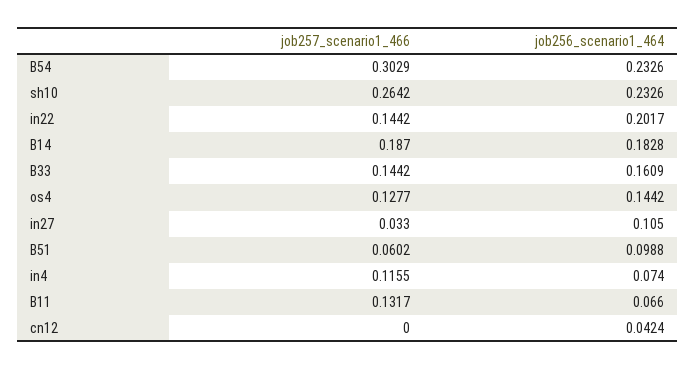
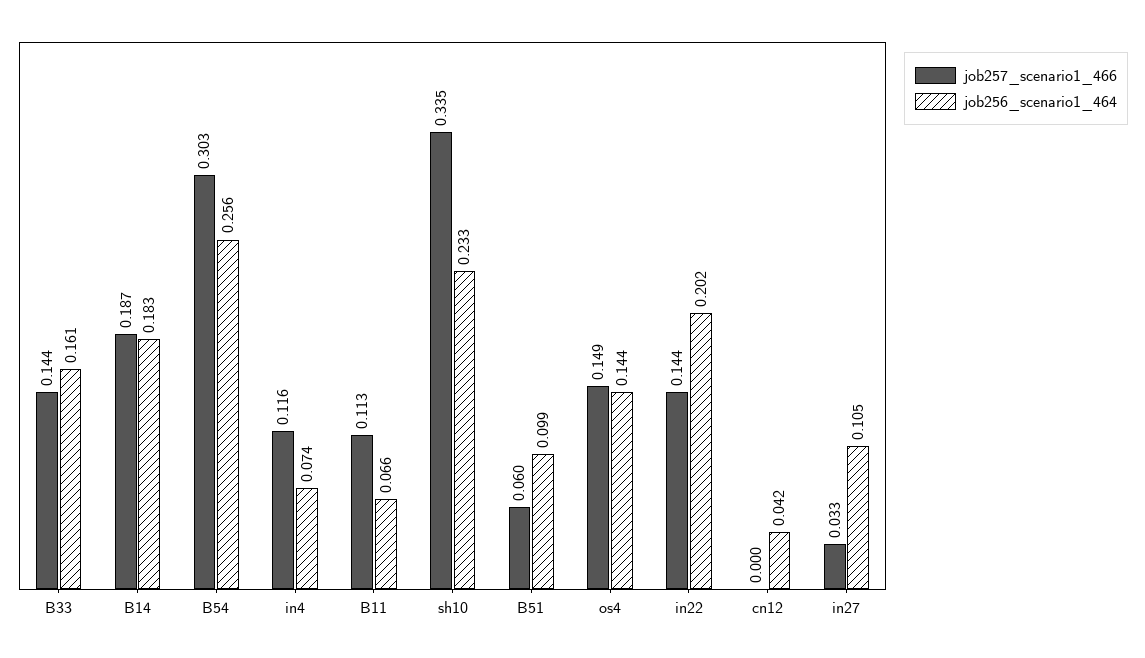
  {
    "job257_scenario1_466": {
      "B54": 0.3029,
-     "sh10": 0.2642,
+     "sh10": 0.335,
      "in22": 0.1442,
      "B14": 0.187,
      "B33": 0.1442,
-     "os4": 0.1277,
+     "os4": 0.149,
      "in27": 0.033,
      "B51": 0.0602,
      "in4": 0.1155,
-     "B11": 0.1317,
+     "B11": 0.113,
      "cn12": 0
    },
    "job256_scenario1_464": {
-     "B54": 0.2326,
+     "B54": 0.256,
      "sh10": 0.2326,
      "in22": 0.2017,
      "B14": 0.1828,
      "B33": 0.1609,
      "os4": 0.1442,
      "in27": 0.105,
      "B51": 0.0988,
      "in4": 0.074,
      "B11": 0.066,
      "cn12": 0.0424
    }
  }

